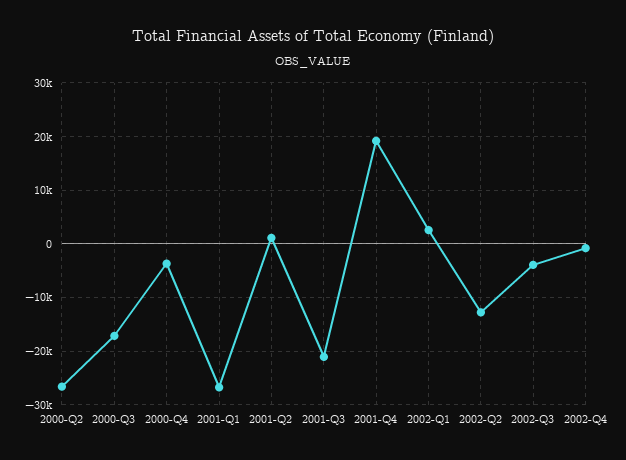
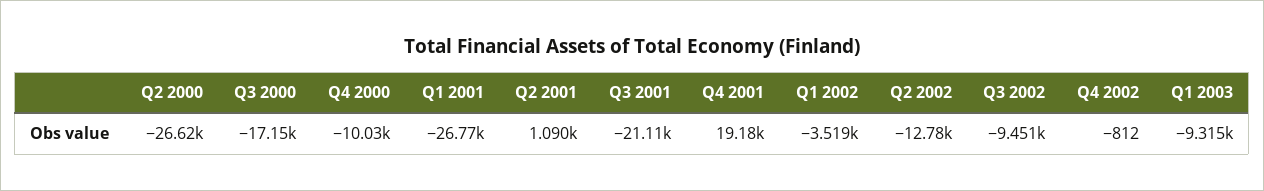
  {
    "2000-Q2": -26620,
    "2000-Q3": -17150,
-   "2000-Q4": -4000,
+   "2000-Q4": -10030,
    "2001-Q1": -26770,
    "2001-Q2": 1090,
    "2001-Q3": -21110,
    "2001-Q4": 19180,
-   "2002-Q1": 2000,
+   "2002-Q1": -3519,
    "2002-Q2": -12780,
-   "2002-Q3": -4000,
+   "2002-Q3": -9451,
-   "2002-Q4": -812
+   "2002-Q4": -812,
+   "Q1 2003": -9315
  }

